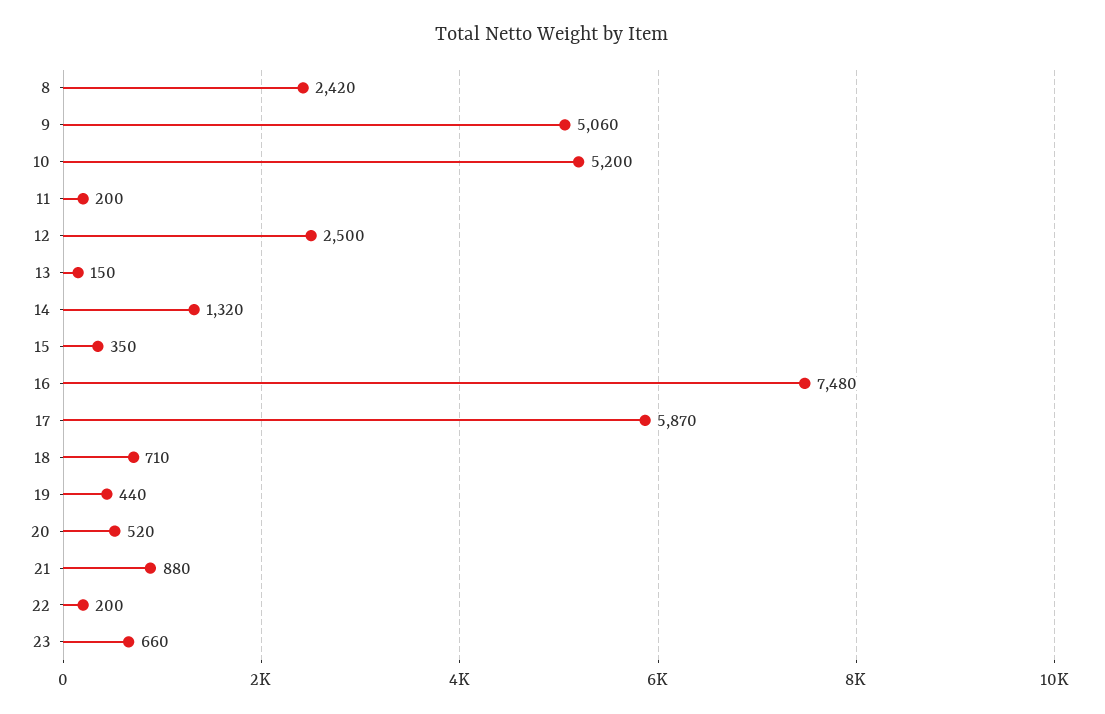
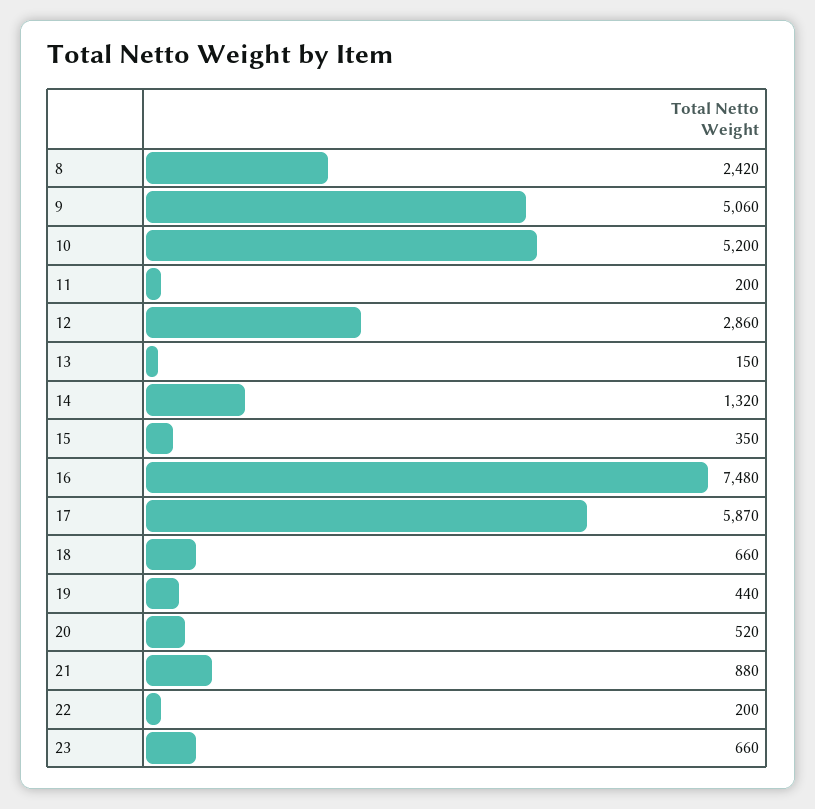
  {
    "8": 2420,
    "9": 5060,
    "10": 5200,
    "11": 200,
-   "12": 2500,
+   "12": 2860,
    "13": 150,
    "14": 1320,
    "15": 350,
    "16": 7480,
    "17": 5870,
-   "18": 710,
+   "18": 660,
    "19": 440,
    "20": 520,
    "21": 880,
    "22": 200,
    "23": 660
  }

